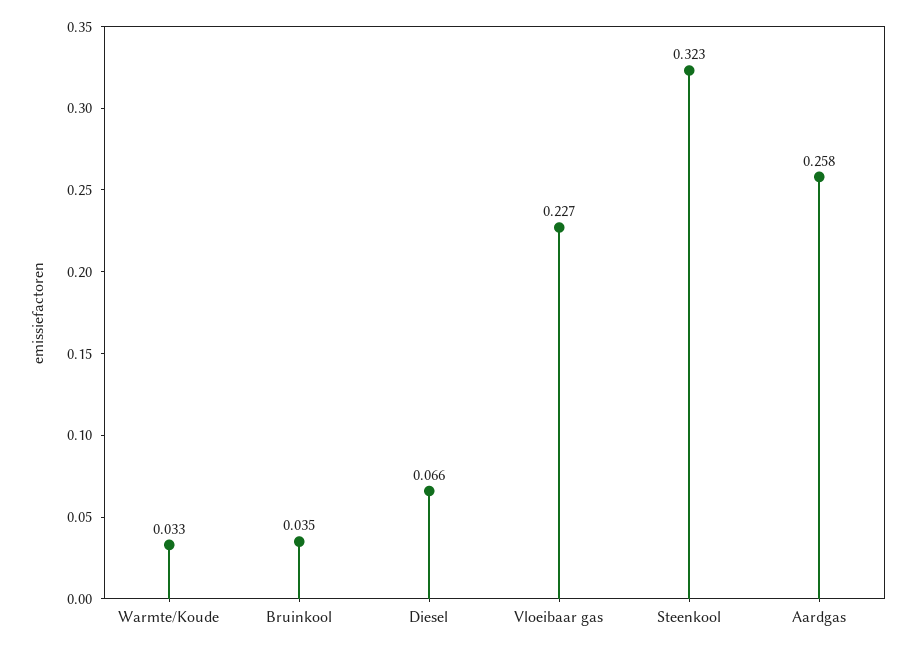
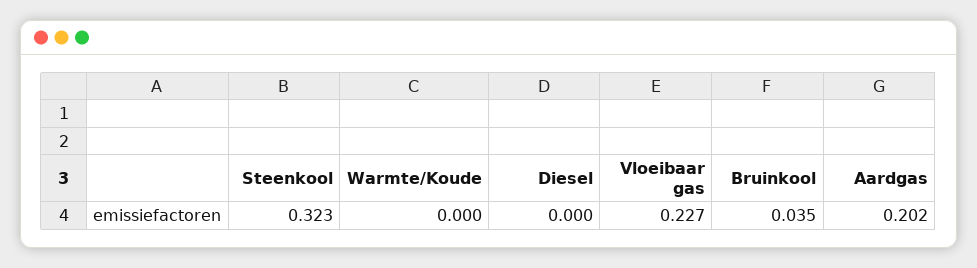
  {
-   "Warmte/Koude": 0.033,
+   "Warmte/Koude": 0,
    "Bruinkool": 0.035,
-   "Diesel": 0.066,
+   "Diesel": 0,
    "Vloeibaar gas": 0.227,
    "Steenkool": 0.323,
-   "Aardgas": 0.258
+   "Aardgas": 0.202
  }

